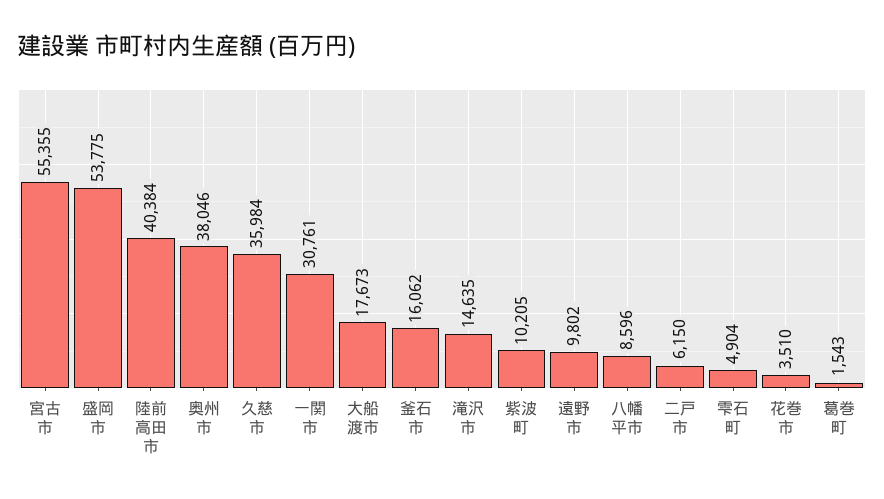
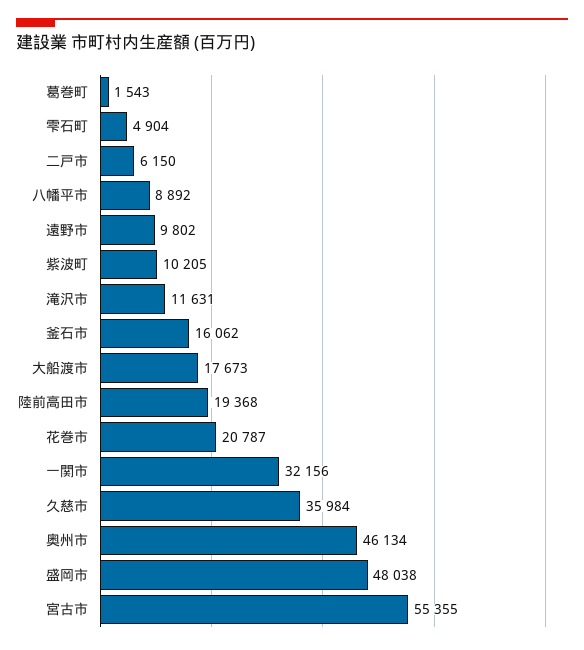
  {
    "宮古市": 55355,
-   "盛岡市": 53775,
+   "盛岡市": 48038,
-   "陸前高田市": 40384,
+   "陸前高田市": 19368,
-   "奥州市": 38046,
+   "奥州市": 46134,
    "久慈市": 35984,
-   "一関市": 30761,
+   "一関市": 32156,
    "大船渡市": 17673,
    "釜石市": 16062,
-   "滝沢市": 14635,
+   "滝沢市": 11631,
    "紫波町": 10205,
    "遠野市": 9802,
-   "八幡平市": 8596,
+   "八幡平市": 8892,
    "二戸市": 6150,
    "雫石町": 4904,
-   "花巻市": 3510,
+   "花巻市": 20787,
    "葛巻町": 1543
  }

